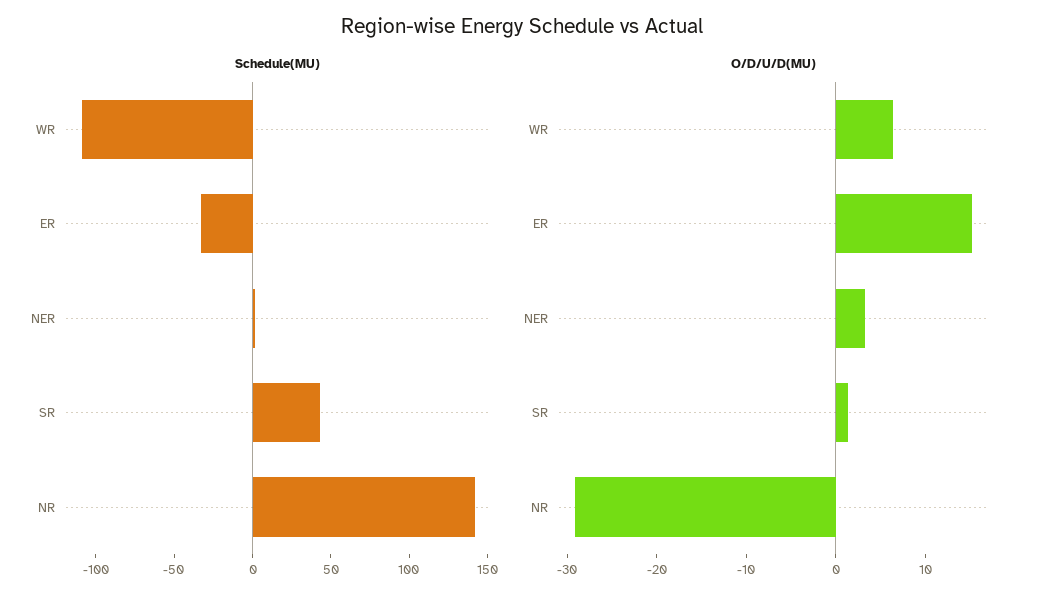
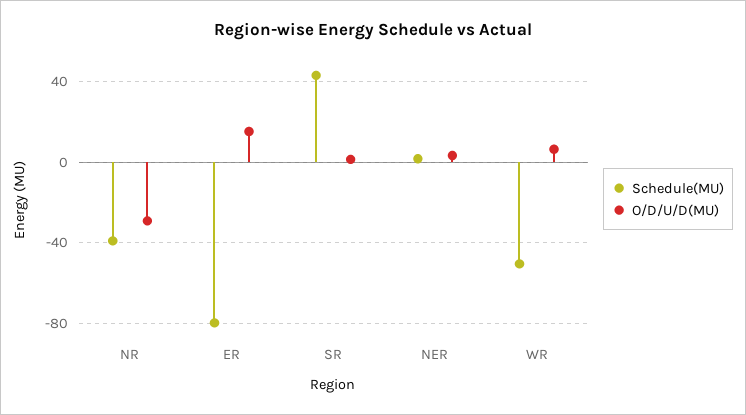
  {
    "Schedule(MU)": {
-     "WR": -110,
+     "WR": -50,
-     "ER": -30,
+     "ER": -80,
      "NER": 0,
      "SR": 45,
-     "NR": 140
+     "NR": -40
    },
    "O/D/U/D(MU)": {
      "WR": 6,
      "ER": 16,
      "NER": 4,
      "SR": 2,
      "NR": -30
    }
  }

